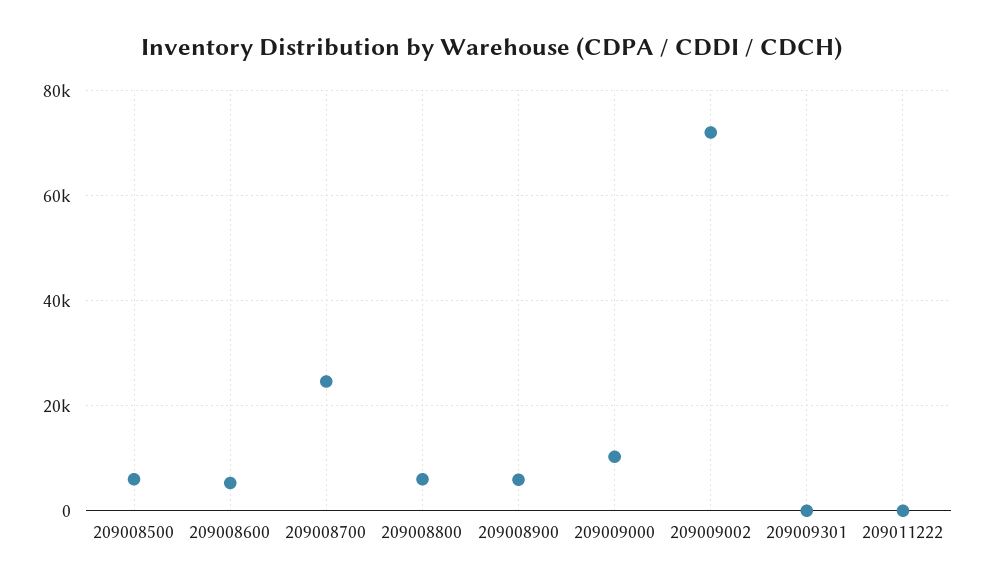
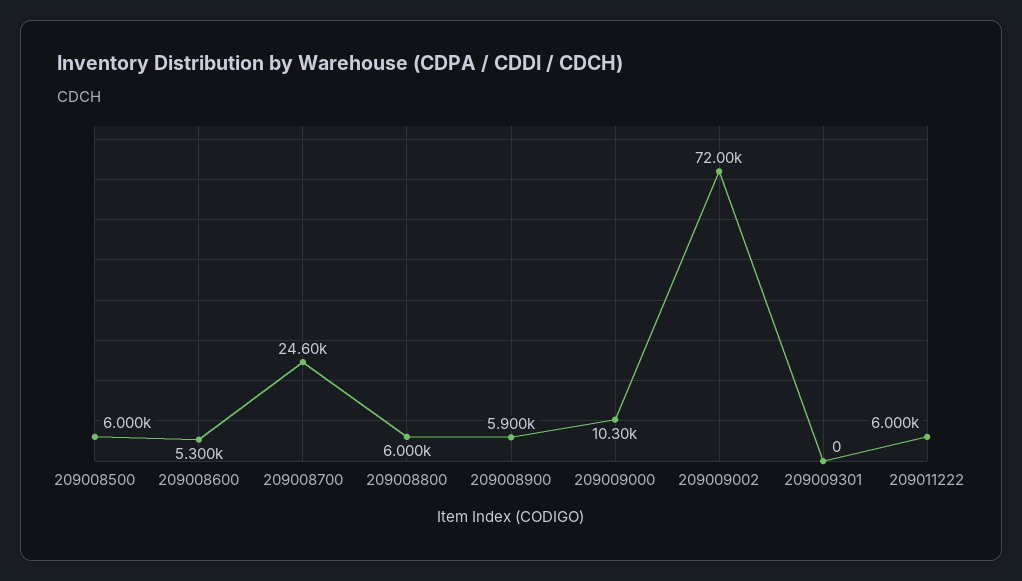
  {
    "209008500": 6000,
    "209008600": 5300,
    "209008700": 24600,
    "209008800": 6000,
    "209008900": 5900,
    "209009000": 10300,
    "209009002": 72000,
    "209009301": 0,
-   "209011222": 0
+   "209011222": 6000
  }

